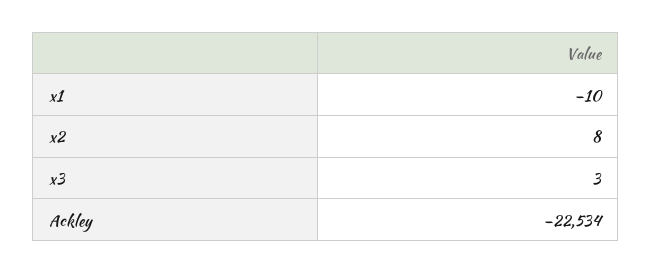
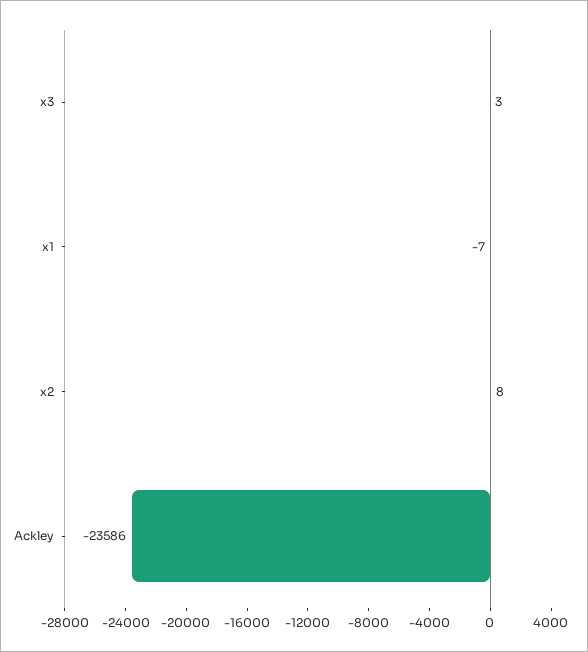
  {
-   "x1": -10,
+   "x1": -7,
    "x2": 8,
    "x3": 3,
-   "Ackley": -22534
+   "Ackley": -23586
  }

